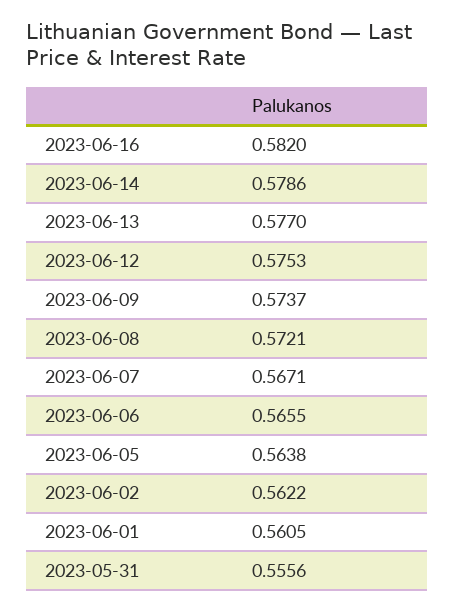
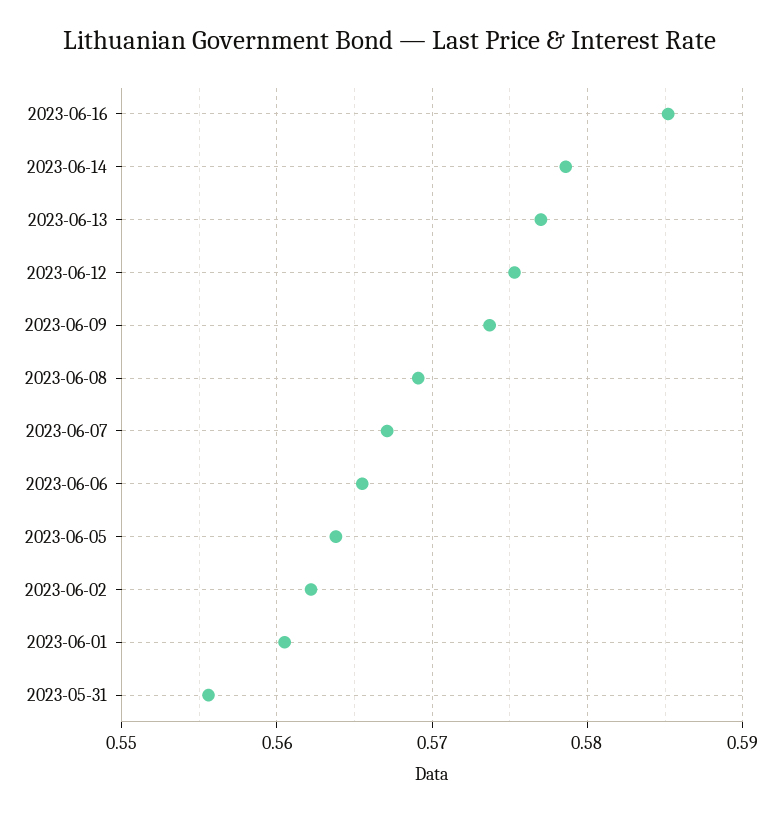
  {
-   "2023-06-16": 0.582,
+   "2023-06-16": 0.585,
    "2023-06-14": 0.5786,
    "2023-06-13": 0.577,
    "2023-06-12": 0.5753,
    "2023-06-09": 0.5737,
-   "2023-06-08": 0.5721,
+   "2023-06-08": 0.569,
    "2023-06-07": 0.5671,
    "2023-06-06": 0.5655,
    "2023-06-05": 0.5638,
    "2023-06-02": 0.5622,
    "2023-06-01": 0.5605,
    "2023-05-31": 0.5556
  }

